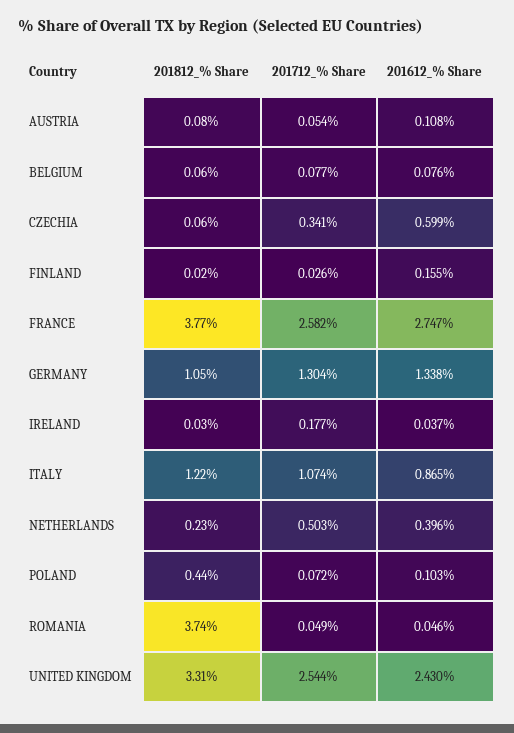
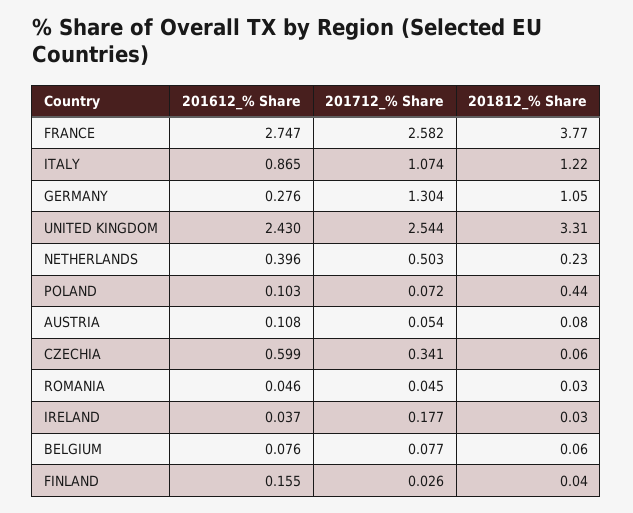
  {
    "201812_% Share": {
      "AUSTRIA": 0.08,
      "BELGIUM": 0.06,
      "CZECHIA": 0.06,
-     "FINLAND": 0.02,
+     "FINLAND": 0.04,
      "FRANCE": 3.77,
      "GERMANY": 1.05,
      "IRELAND": 0.03,
      "ITALY": 1.22,
      "NETHERLANDS": 0.23,
      "POLAND": 0.44,
-     "ROMANIA": 3.74,
+     "ROMANIA": 0.03,
      "UNITED KINGDOM": 3.31
    },
    "201712_% Share": {
      "AUSTRIA": 0.054,
      "BELGIUM": 0.077,
      "CZECHIA": 0.341,
      "FINLAND": 0.026,
      "FRANCE": 2.582,
      "GERMANY": 1.304,
      "IRELAND": 0.177,
      "ITALY": 1.074,
      "NETHERLANDS": 0.503,
      "POLAND": 0.072,
-     "ROMANIA": 0.049,
+     "ROMANIA": 0.045,
      "UNITED KINGDOM": 2.544
    },
    "201612_% Share": {
      "AUSTRIA": 0.108,
      "BELGIUM": 0.076,
      "CZECHIA": 0.599,
      "FINLAND": 0.155,
      "FRANCE": 2.747,
-     "GERMANY": 1.338,
+     "GERMANY": 0.276,
      "IRELAND": 0.037,
      "ITALY": 0.865,
      "NETHERLANDS": 0.396,
      "POLAND": 0.103,
      "ROMANIA": 0.046,
      "UNITED KINGDOM": 2.43
    }
  }

